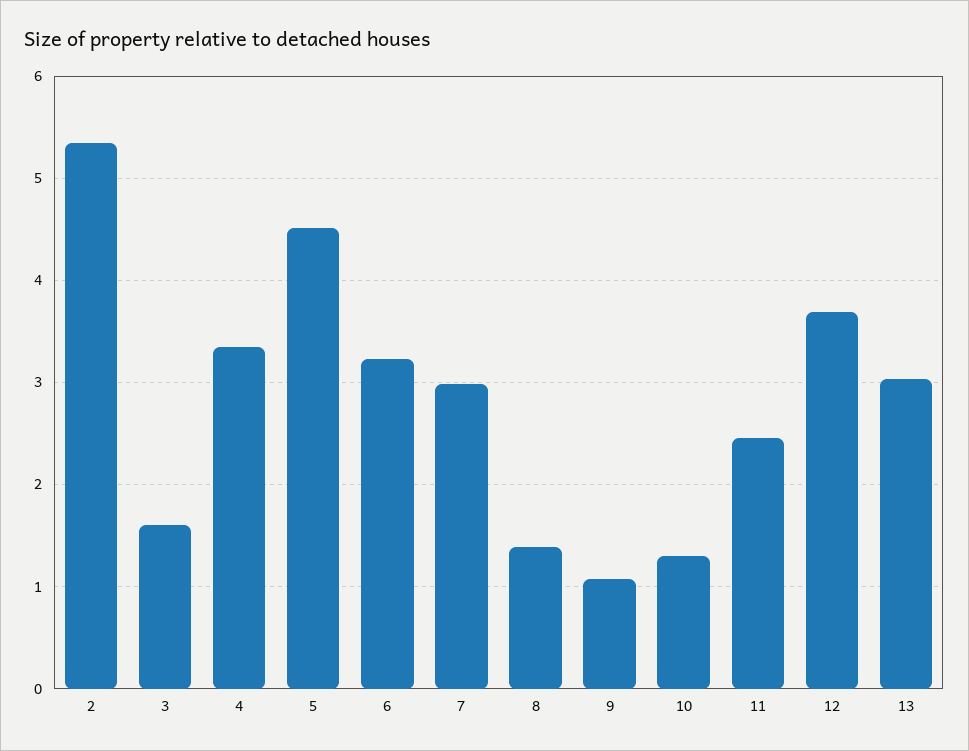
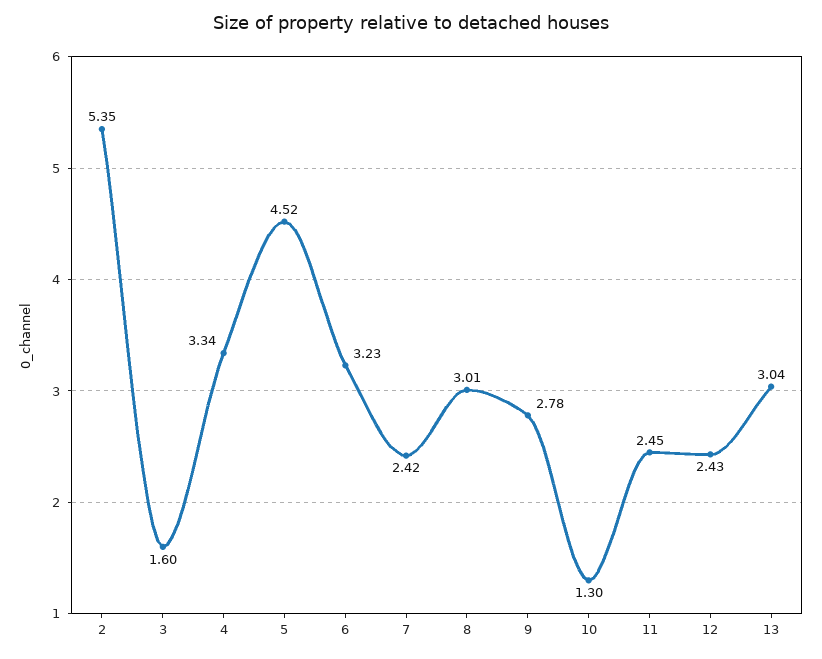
  {
    "2": 5.35,
    "3": 1.6,
    "4": 3.34,
    "5": 4.52,
    "6": 3.23,
-   "7": 3,
+   "7": 2.42,
-   "8": 1.4,
+   "8": 3.01,
-   "9": 1.1,
+   "9": 2.78,
    "10": 1.3,
    "11": 2.45,
-   "12": 3.7,
+   "12": 2.43,
    "13": 3.04
  }

